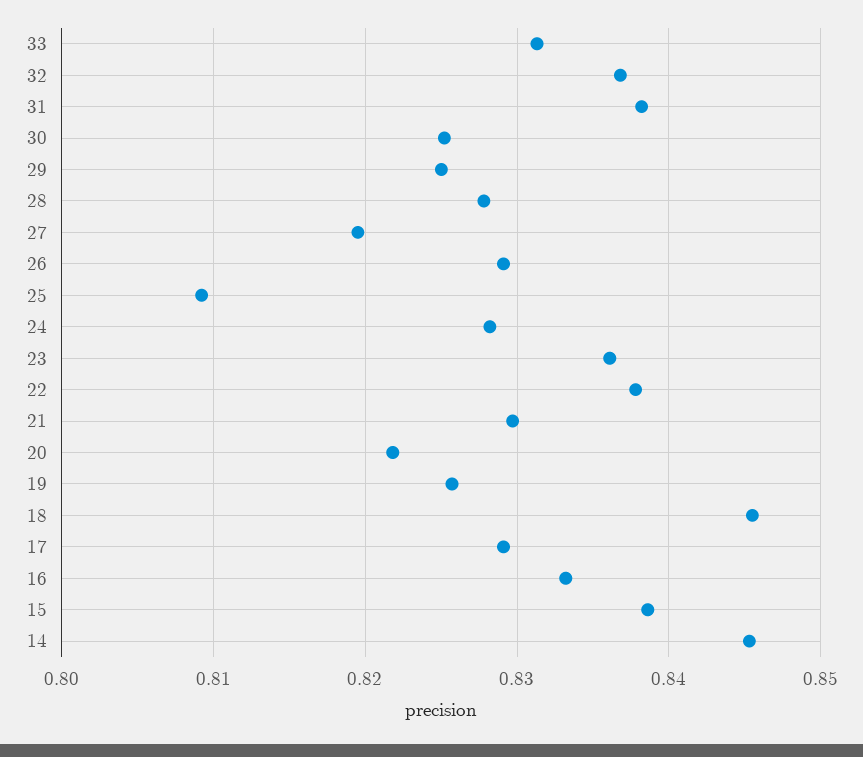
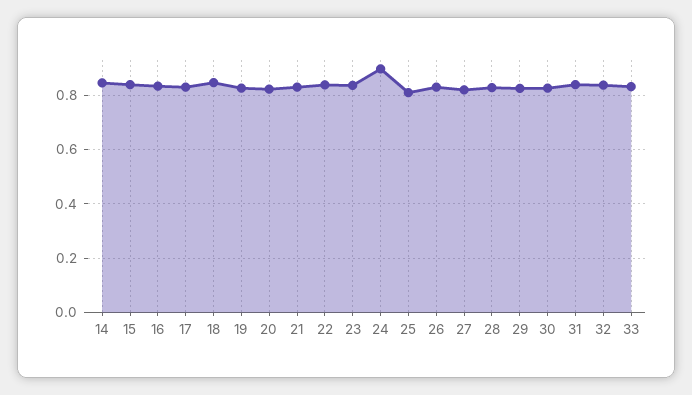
  {
    "33": 0.831,
    "32": 0.837,
    "31": 0.838,
    "30": 0.825,
    "29": 0.825,
    "28": 0.828,
    "27": 0.82,
    "26": 0.829,
    "25": 0.809,
-   "24": 0.828,
+   "24": 0.9,
    "23": 0.836,
    "22": 0.838,
    "21": 0.83,
    "20": 0.822,
    "19": 0.826,
    "18": 0.846,
    "17": 0.829,
    "16": 0.833,
    "15": 0.839,
    "14": 0.845
  }

